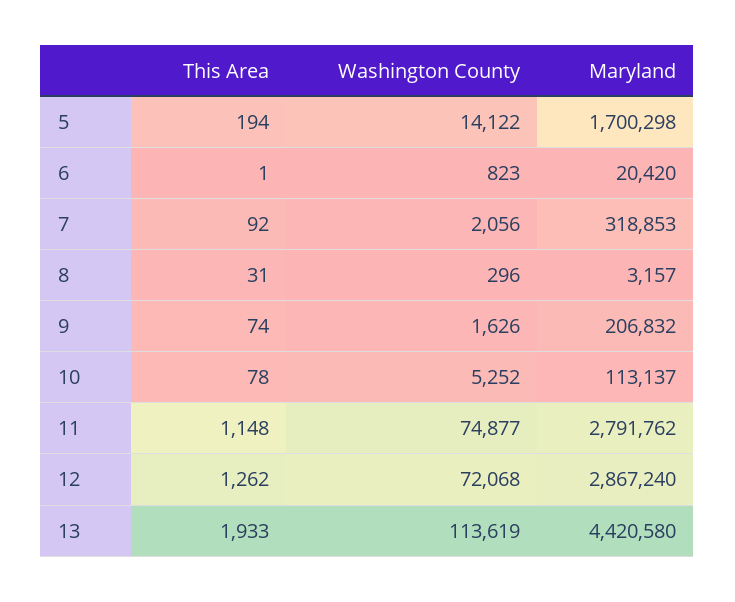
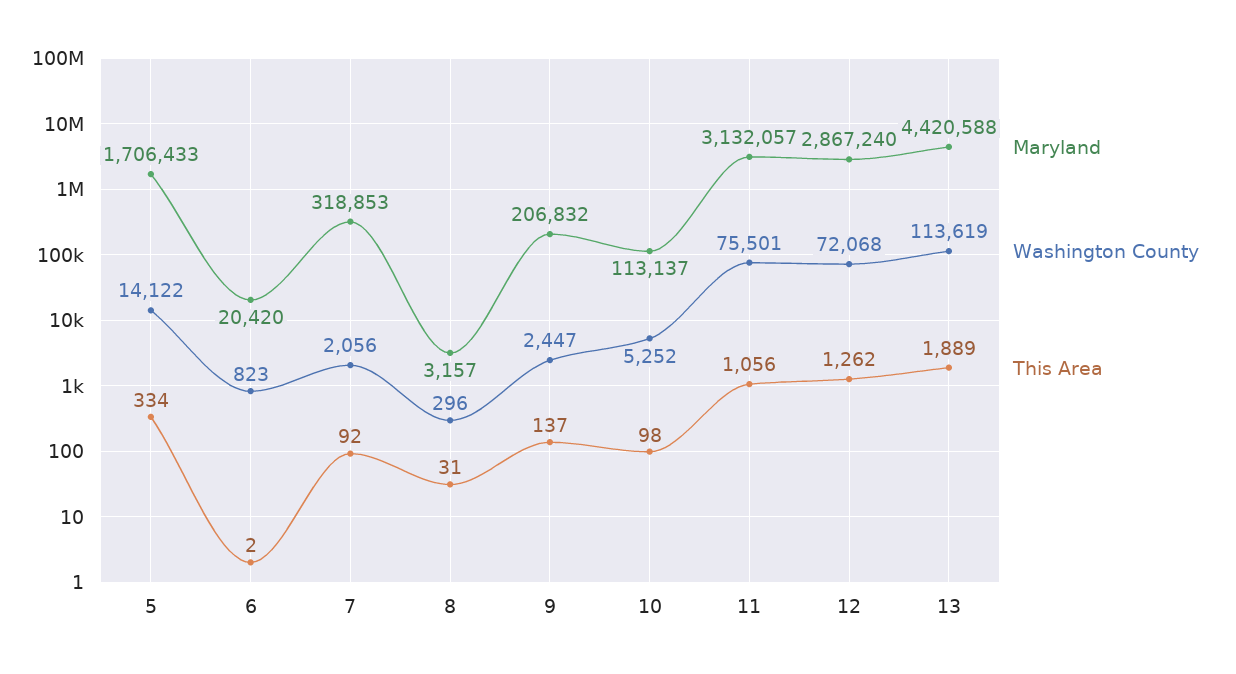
  {
    "This Area": {
-     "5": 194,
+     "5": 334,
-     "6": 1,
+     "6": 2,
      "7": 92,
      "8": 31,
-     "9": 74,
+     "9": 137,
-     "10": 78,
+     "10": 98,
-     "11": 1148,
+     "11": 1056,
      "12": 1262,
-     "13": 1933
+     "13": 1889
    },
    "Washington County": {
      "5": 14122,
      "6": 823,
      "7": 2056,
      "8": 296,
-     "9": 1626,
+     "9": 2447,
      "10": 5252,
-     "11": 74877,
+     "11": 75501,
      "12": 72068,
      "13": 113619
    },
    "Maryland": {
-     "5": 1700298,
+     "5": 1706433,
      "6": 20420,
      "7": 318853,
      "8": 3157,
      "9": 206832,
      "10": 113137,
-     "11": 2791762,
+     "11": 3132057,
      "12": 2867240,
-     "13": 4420580
+     "13": 4420588
    }
  }

